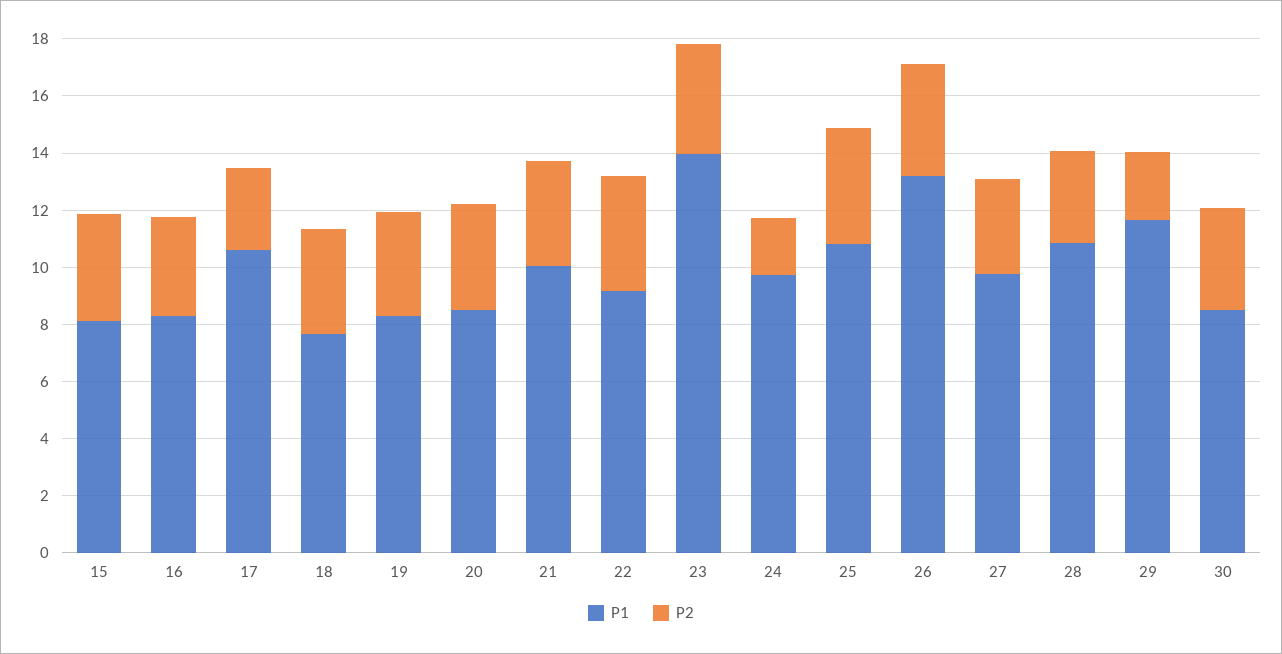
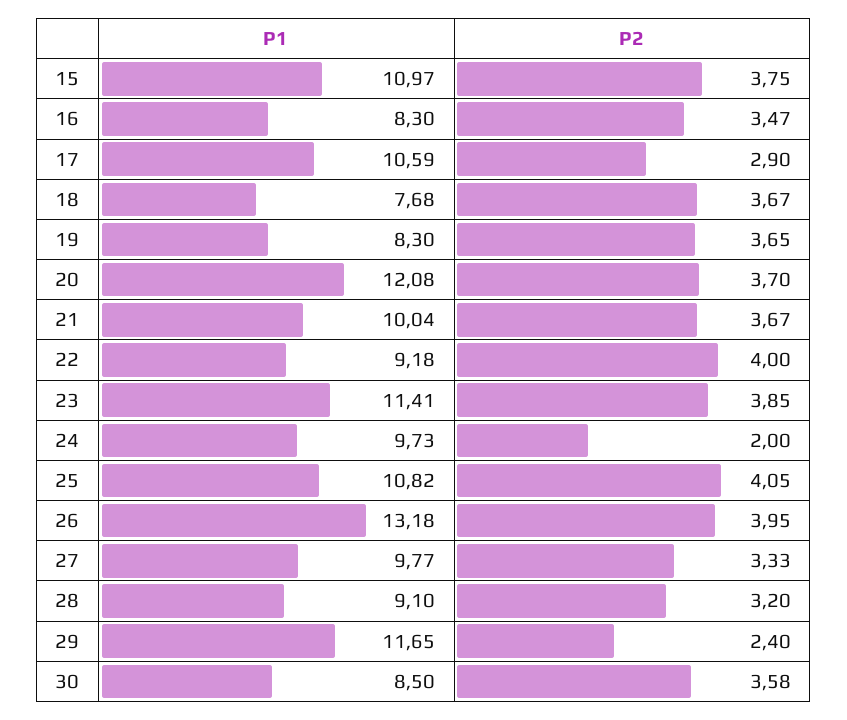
  {
    "P1": {
-     "15": 8,
+     "15": 10.97,
      "16": 8.3,
      "17": 10.59,
      "18": 7.68,
      "19": 8.3,
-     "20": 8.5,
+     "20": 12.08,
      "21": 10.04,
      "22": 9.18,
-     "23": 14,
+     "23": 11.41,
      "24": 9.73,
      "25": 10.82,
      "26": 13.18,
      "27": 9.77,
-     "28": 11,
+     "28": 9.1,
      "29": 11.65,
      "30": 8.5
    },
    "P2": {
      "15": 3.75,
      "16": 3.47,
      "17": 2.9,
      "18": 3.67,
      "19": 3.65,
      "20": 3.7,
      "21": 3.67,
      "22": 4,
      "23": 3.85,
      "24": 2,
      "25": 4.05,
      "26": 3.95,
      "27": 3.33,
      "28": 3.2,
      "29": 2.4,
      "30": 3.58
    }
  }

